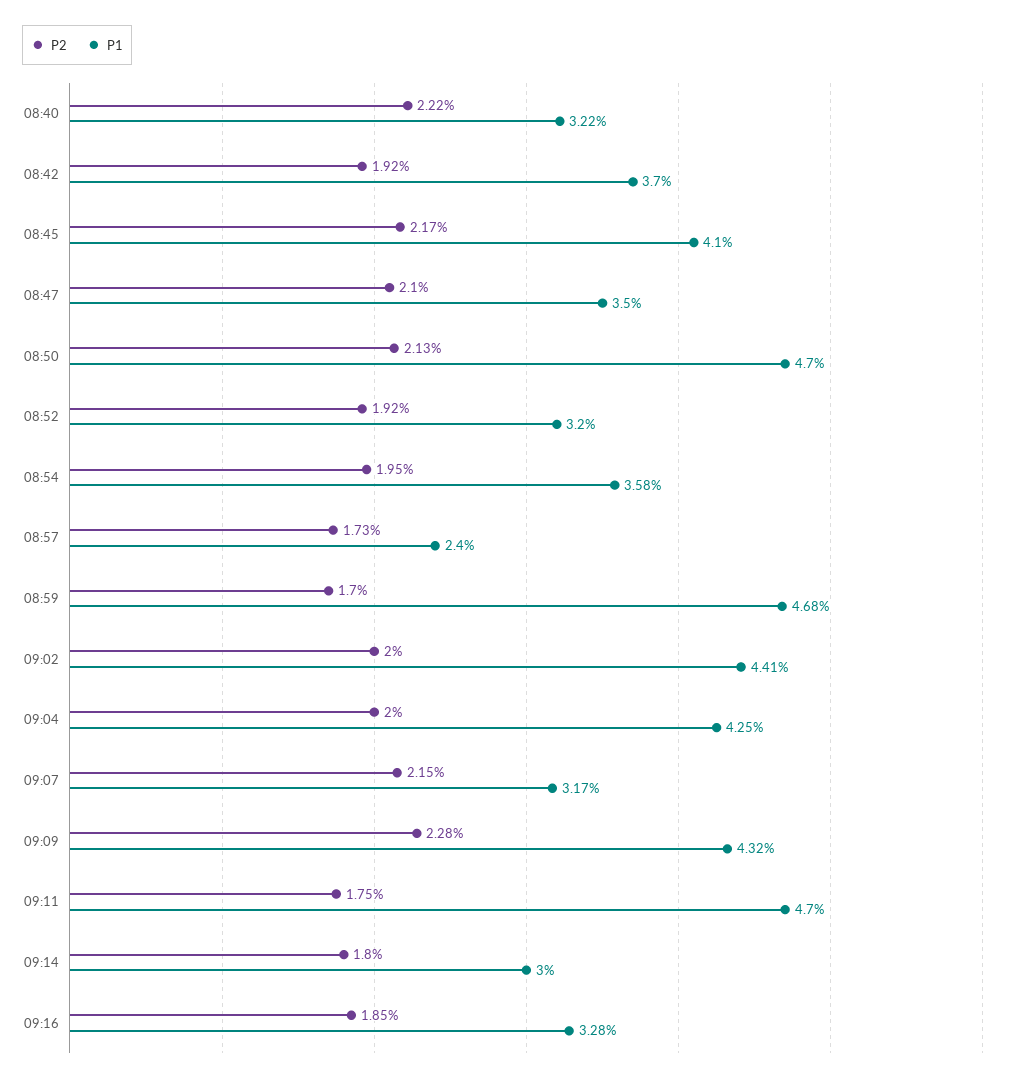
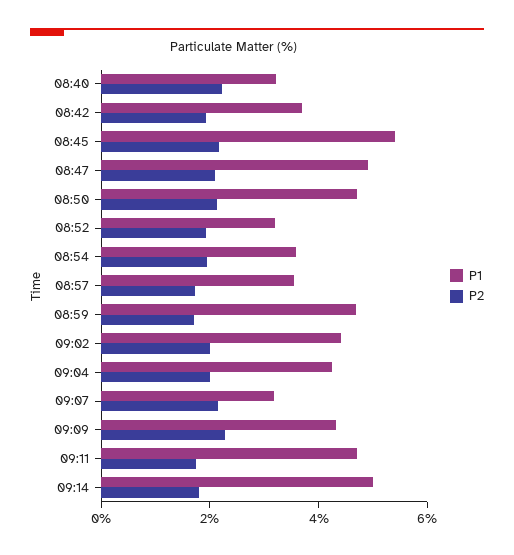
  {
    "P2": {
      "08:40": 2.22,
      "08:42": 1.92,
      "08:45": 2.17,
      "08:47": 2.1,
      "08:50": 2.13,
      "08:52": 1.92,
      "08:54": 1.95,
      "08:57": 1.73,
      "08:59": 1.7,
      "09:02": 2,
      "09:04": 2,
      "09:07": 2.15,
      "09:09": 2.28,
      "09:11": 1.75,
-     "09:14": 1.8,
+     "09:14": 1.8
-     "09:16": 1.85
    },
    "P1": {
      "08:40": 3.22,
      "08:42": 3.7,
-     "08:45": 4.1,
+     "08:45": 5.5,
-     "08:47": 3.5,
+     "08:47": 5,
      "08:50": 4.7,
      "08:52": 3.2,
      "08:54": 3.58,
-     "08:57": 2.4,
+     "08:57": 3.5,
      "08:59": 4.68,
      "09:02": 4.41,
      "09:04": 4.25,
      "09:07": 3.17,
      "09:09": 4.32,
      "09:11": 4.7,
-     "09:14": 3,
+     "09:14": 5
-     "09:16": 3.28
    }
  }

